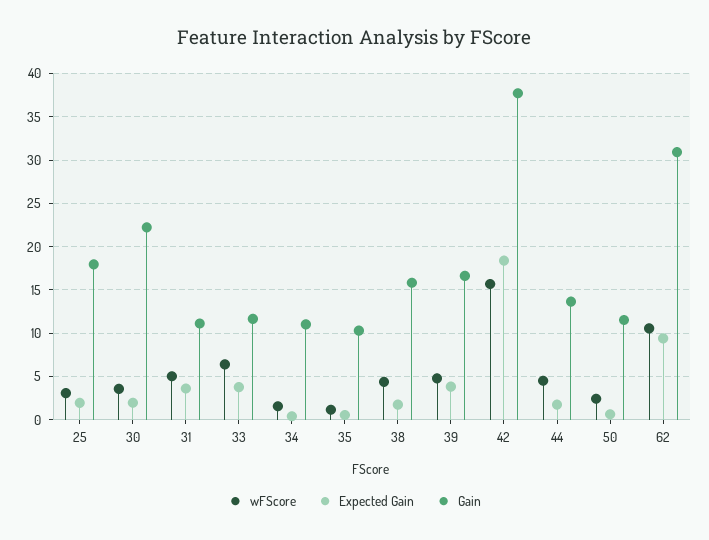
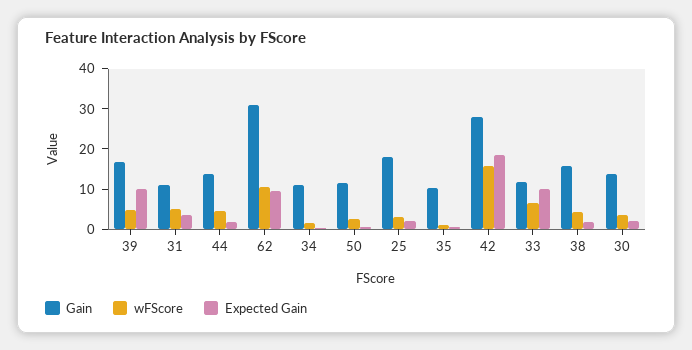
  {
    "wFScore": {
      "25": 3,
      "30": 4,
      "31": 5,
      "33": 6,
      "34": 2,
      "35": 1,
      "38": 4,
      "39": 5,
      "42": 16,
      "44": 5,
      "50": 2,
      "62": 11
    },
    "Expected Gain": {
      "25": 2,
      "30": 2,
      "31": 4,
-     "33": 4,
+     "33": 10,
      "34": 0,
      "35": 1,
      "38": 2,
-     "39": 4,
+     "39": 10,
      "42": 18,
      "44": 2,
      "50": 1,
      "62": 9
    },
    "Gain": {
      "25": 18,
-     "30": 22,
+     "30": 14,
      "31": 11,
      "33": 12,
      "34": 11,
      "35": 10,
      "38": 16,
      "39": 17,
-     "42": 38,
+     "42": 28,
      "44": 14,
      "50": 12,
      "62": 31
    }
  }

